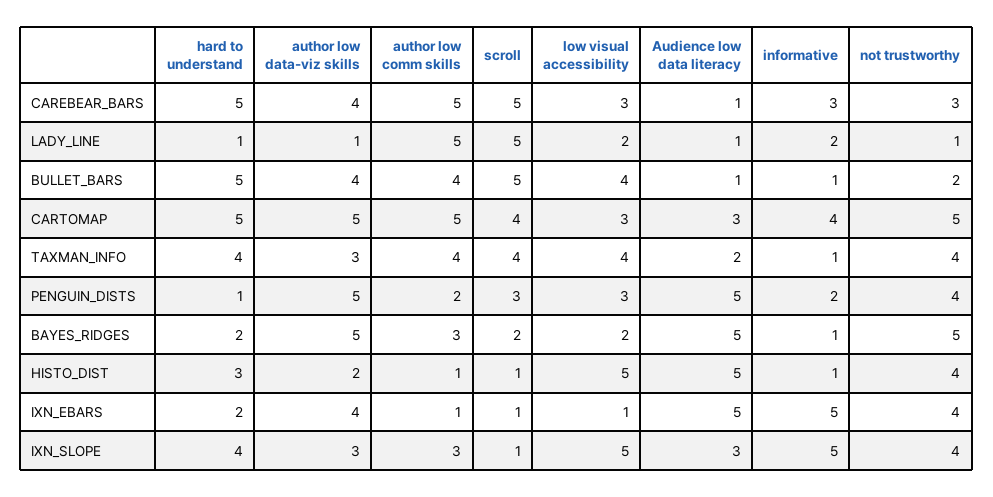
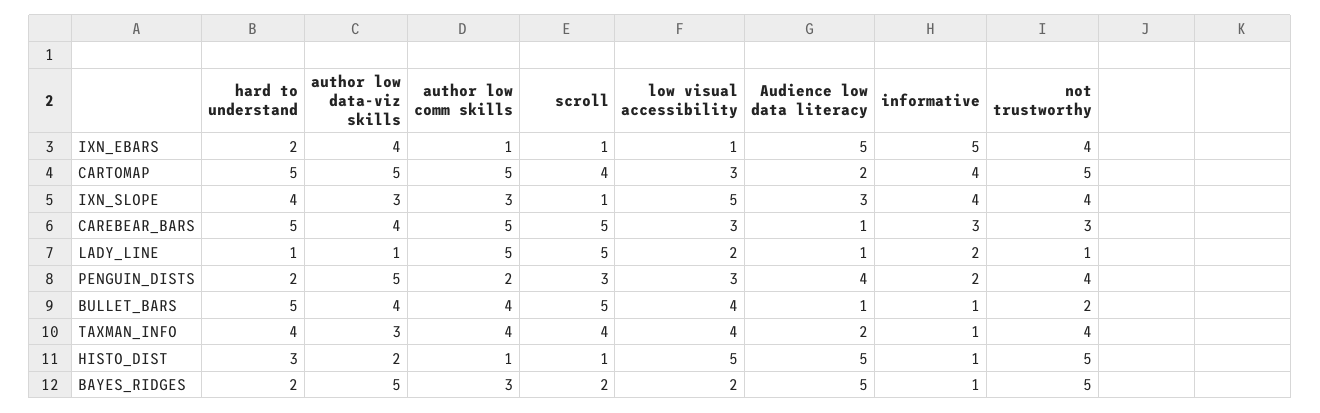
  {
    "hard to understand": {
      "CAREBEAR_BARS": 5,
      "LADY_LINE": 1,
      "BULLET_BARS": 5,
      "CARTOMAP": 5,
      "TAXMAN_INFO": 4,
-     "PENGUIN_DISTS": 1,
+     "PENGUIN_DISTS": 2,
      "BAYES_RIDGES": 2,
      "HISTO_DIST": 3,
      "IXN_EBARS": 2,
      "IXN_SLOPE": 4
    },
    "author low data-viz skills": {
      "CAREBEAR_BARS": 4,
      "LADY_LINE": 1,
      "BULLET_BARS": 4,
      "CARTOMAP": 5,
      "TAXMAN_INFO": 3,
      "PENGUIN_DISTS": 5,
      "BAYES_RIDGES": 5,
      "HISTO_DIST": 2,
      "IXN_EBARS": 4,
      "IXN_SLOPE": 3
    },
    "author low comm skills": {
      "CAREBEAR_BARS": 5,
      "LADY_LINE": 5,
      "BULLET_BARS": 4,
      "CARTOMAP": 5,
      "TAXMAN_INFO": 4,
      "PENGUIN_DISTS": 2,
      "BAYES_RIDGES": 3,
      "HISTO_DIST": 1,
      "IXN_EBARS": 1,
      "IXN_SLOPE": 3
    },
    "scroll": {
      "CAREBEAR_BARS": 5,
      "LADY_LINE": 5,
      "BULLET_BARS": 5,
      "CARTOMAP": 4,
      "TAXMAN_INFO": 4,
      "PENGUIN_DISTS": 3,
      "BAYES_RIDGES": 2,
      "HISTO_DIST": 1,
      "IXN_EBARS": 1,
      "IXN_SLOPE": 1
    },
    "low visual accessibility": {
      "CAREBEAR_BARS": 3,
      "LADY_LINE": 2,
      "BULLET_BARS": 4,
      "CARTOMAP": 3,
      "TAXMAN_INFO": 4,
      "PENGUIN_DISTS": 3,
      "BAYES_RIDGES": 2,
      "HISTO_DIST": 5,
      "IXN_EBARS": 1,
      "IXN_SLOPE": 5
    },
    "Audience low data literacy": {
      "CAREBEAR_BARS": 1,
      "LADY_LINE": 1,
      "BULLET_BARS": 1,
-     "CARTOMAP": 3,
+     "CARTOMAP": 2,
      "TAXMAN_INFO": 2,
-     "PENGUIN_DISTS": 5,
+     "PENGUIN_DISTS": 4,
      "BAYES_RIDGES": 5,
      "HISTO_DIST": 5,
      "IXN_EBARS": 5,
      "IXN_SLOPE": 3
    },
    "informative": {
      "CAREBEAR_BARS": 3,
      "LADY_LINE": 2,
      "BULLET_BARS": 1,
      "CARTOMAP": 4,
      "TAXMAN_INFO": 1,
      "PENGUIN_DISTS": 2,
      "BAYES_RIDGES": 1,
      "HISTO_DIST": 1,
      "IXN_EBARS": 5,
-     "IXN_SLOPE": 5
+     "IXN_SLOPE": 4
    },
    "not trustworthy": {
      "CAREBEAR_BARS": 3,
      "LADY_LINE": 1,
      "BULLET_BARS": 2,
      "CARTOMAP": 5,
      "TAXMAN_INFO": 4,
      "PENGUIN_DISTS": 4,
      "BAYES_RIDGES": 5,
-     "HISTO_DIST": 4,
+     "HISTO_DIST": 5,
      "IXN_EBARS": 4,
      "IXN_SLOPE": 4
    }
  }

